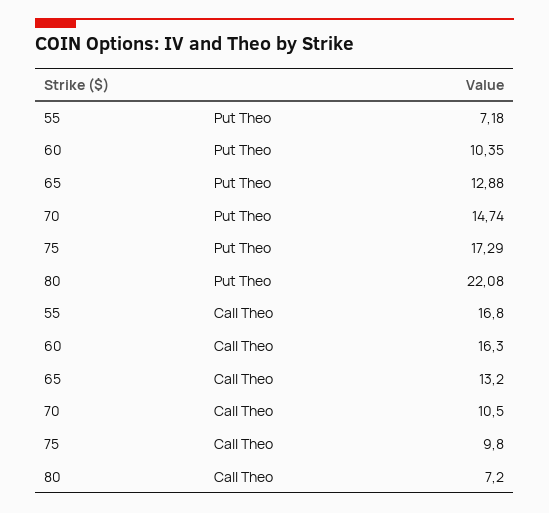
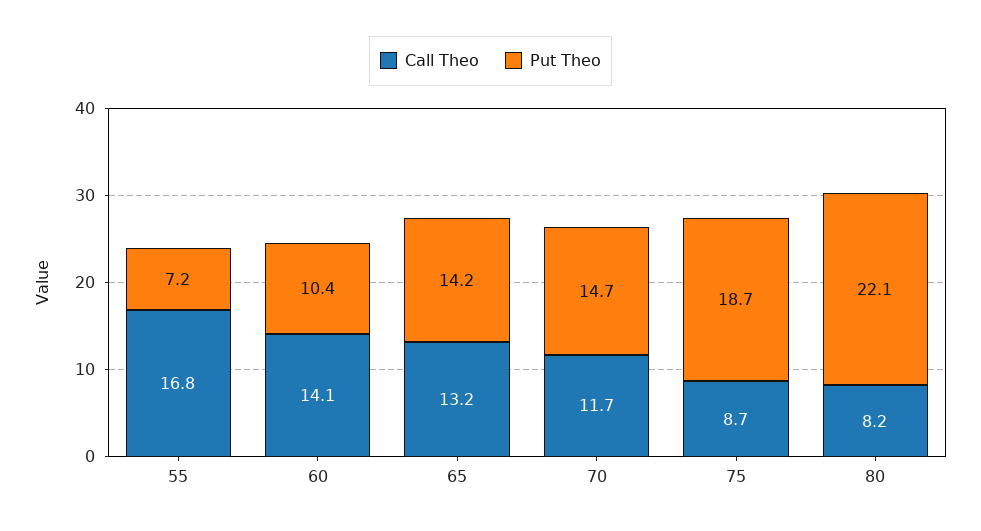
  {
    "Put Theo": {
      "55": 7.18,
      "60": 10.35,
-     "65": 12.88,
+     "65": 14.2,
      "70": 14.74,
-     "75": 17.29,
+     "75": 18.7,
      "80": 22.08
    },
    "Call Theo": {
      "55": 16.8,
-     "60": 16.3,
+     "60": 14.1,
      "65": 13.2,
-     "70": 10.5,
+     "70": 11.7,
-     "75": 9.8,
+     "75": 8.7,
-     "80": 7.2
+     "80": 8.2
    }
  }

